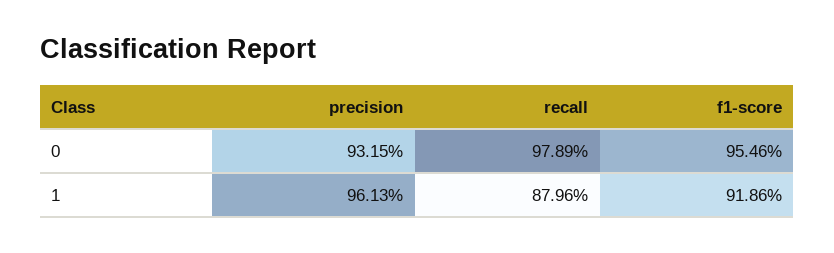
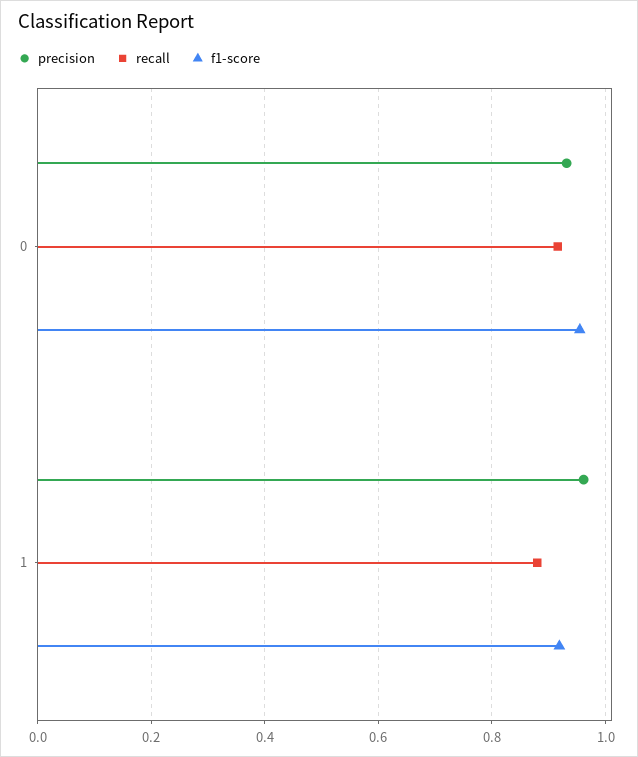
  {
    "precision": {
      "0": 0.9315,
      "1": 0.9613
    },
    "recall": {
-     "0": 0.9789,
+     "0": 0.92,
      "1": 0.8796
    },
    "f1-score": {
      "0": 0.9546,
      "1": 0.9186
    }
  }

